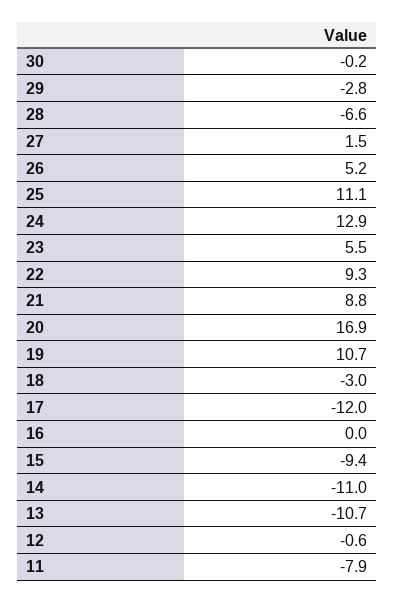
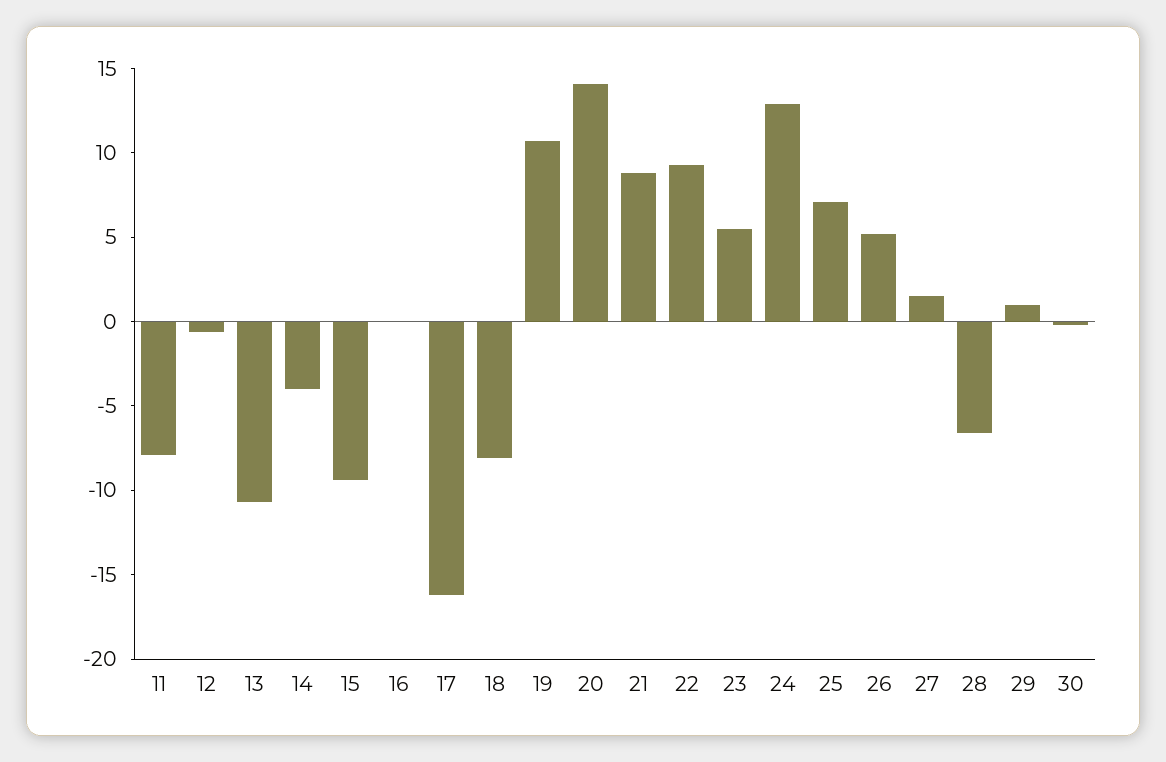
  {
    "30": -0.2,
-   "29": -2.8,
+   "29": 1,
    "28": -6.6,
    "27": 1.5,
    "26": 5.2,
-   "25": 11.1,
+   "25": 7,
    "24": 12.9,
    "23": 5.5,
    "22": 9.3,
    "21": 8.8,
-   "20": 16.9,
+   "20": 14,
    "19": 10.7,
-   "18": -3,
+   "18": -8,
-   "17": -12,
+   "17": -16,
    "16": 0,
    "15": -9.4,
-   "14": -11,
+   "14": -4,
    "13": -10.7,
    "12": -0.6,
    "11": -7.9
  }

